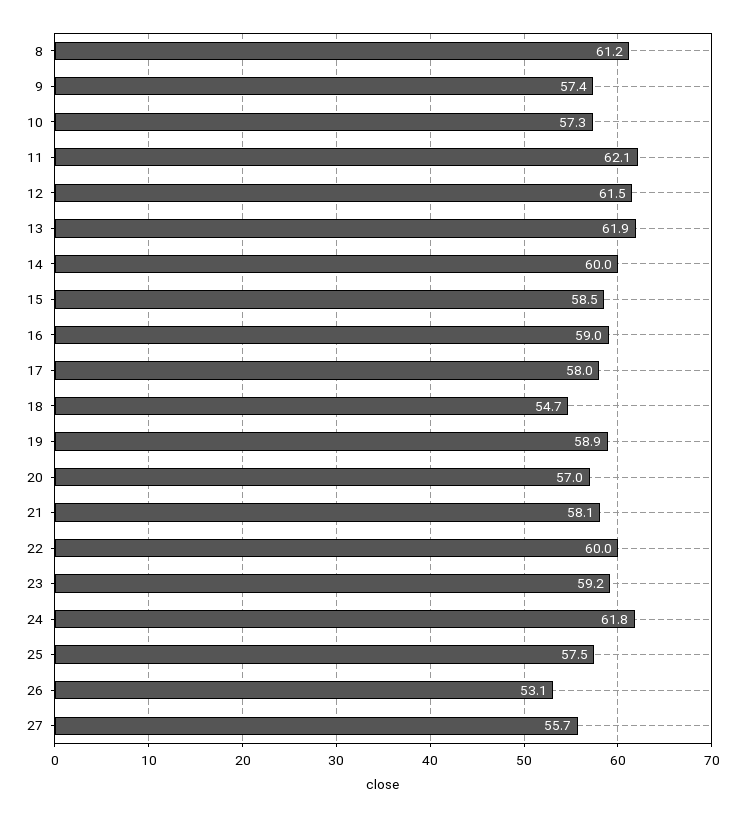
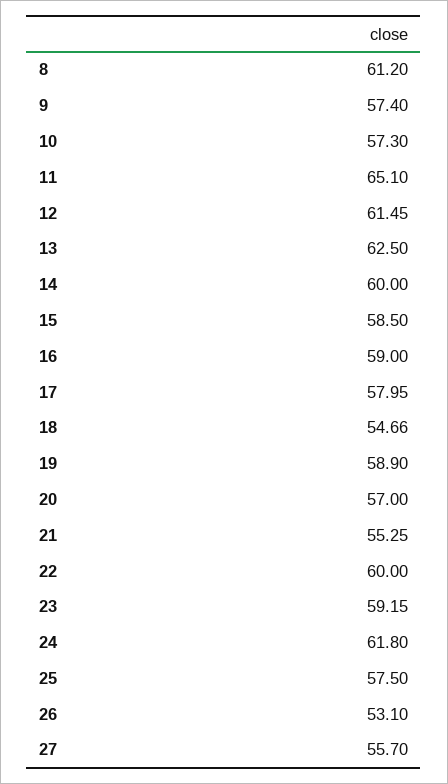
  {
    "8": 61.2,
    "9": 57.4,
    "10": 57.3,
-   "11": 62.1,
+   "11": 65.1,
    "12": 61.45,
-   "13": 61.9,
+   "13": 62.5,
    "14": 60,
    "15": 58.5,
    "16": 59,
    "17": 57.95,
    "18": 54.66,
    "19": 58.9,
    "20": 57,
-   "21": 58.1,
+   "21": 55.25,
    "22": 60,
    "23": 59.15,
    "24": 61.8,
    "25": 57.5,
    "26": 53.1,
    "27": 55.7
  }

